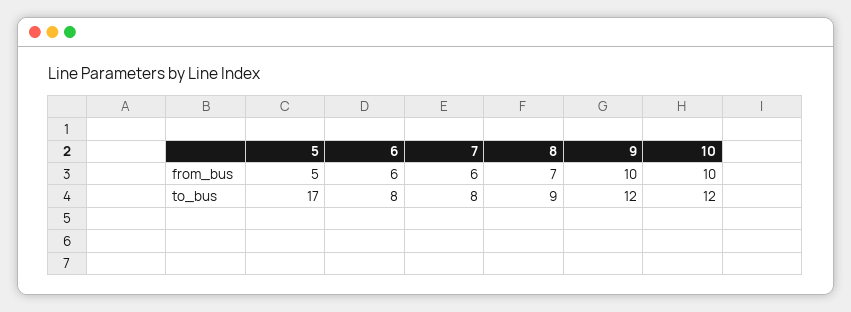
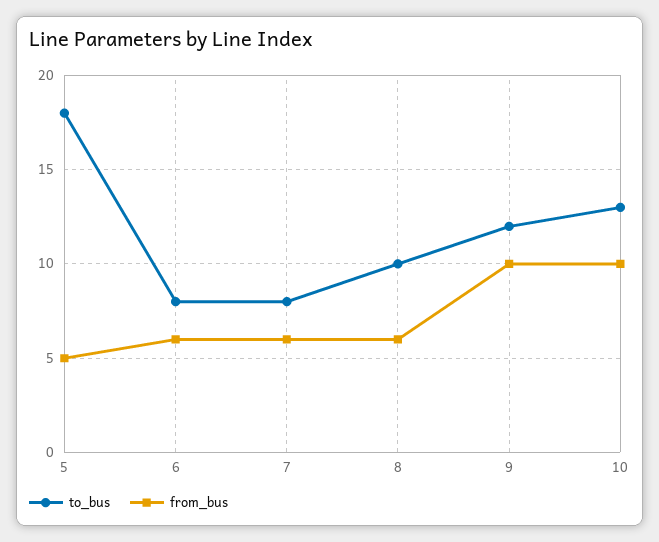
  {
    "from_bus": {
      "5": 5,
      "6": 6,
      "7": 6,
-     "8": 7,
+     "8": 6,
      "9": 10,
      "10": 10
    },
    "to_bus": {
-     "5": 17,
+     "5": 18,
      "6": 8,
      "7": 8,
-     "8": 9,
+     "8": 10,
      "9": 12,
-     "10": 12
+     "10": 13
    }
  }

